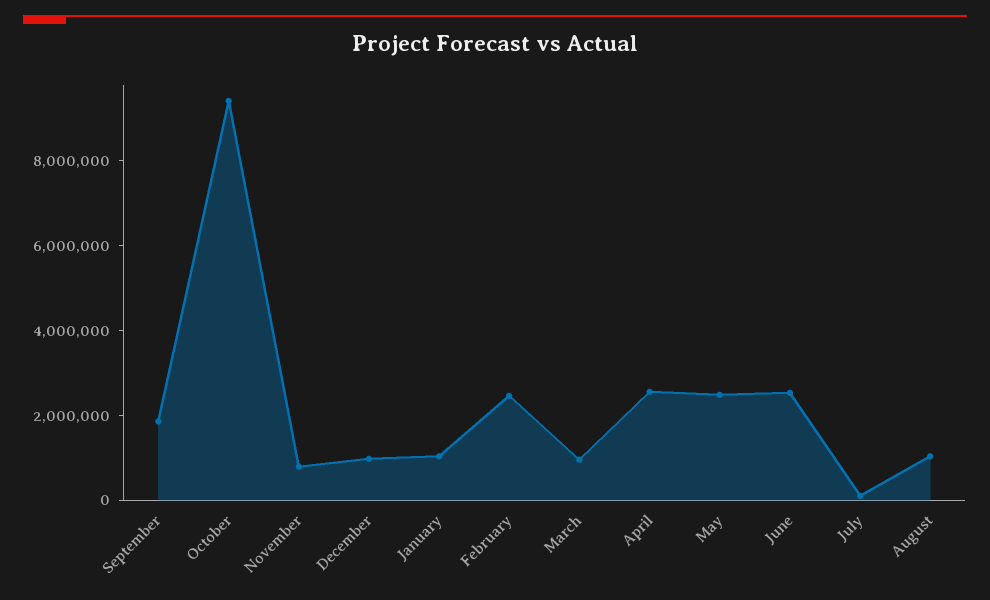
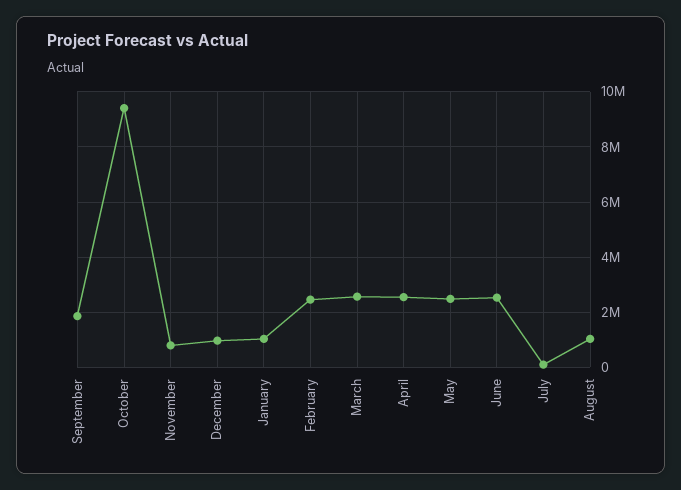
  {
    "September": 1750000,
    "October": 9500000,
    "November": 750000,
    "December": 1000000,
    "January": 1000000,
    "February": 2500000,
-   "March": 1000000,
+   "March": 2500000,
    "April": 2500000,
    "May": 2500000,
    "June": 2500000,
    "July": 0,
    "August": 1000000
  }

